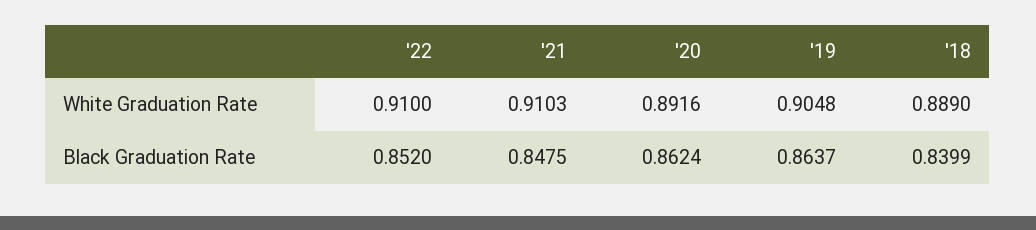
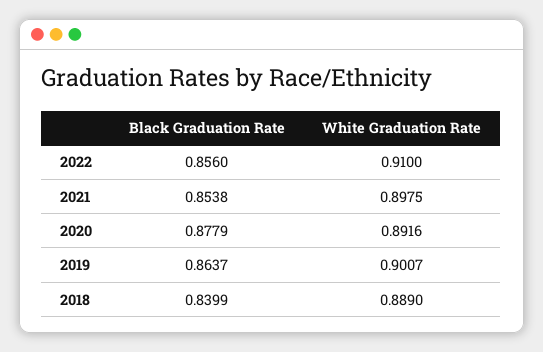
  {
    "'22": {
      "White Graduation Rate": 0.91,
-     "Black Graduation Rate": 0.852
+     "Black Graduation Rate": 0.856
    },
    "'21": {
-     "White Graduation Rate": 0.9103,
+     "White Graduation Rate": 0.8975,
-     "Black Graduation Rate": 0.8475
+     "Black Graduation Rate": 0.8538
    },
    "'20": {
      "White Graduation Rate": 0.8916,
-     "Black Graduation Rate": 0.8624
+     "Black Graduation Rate": 0.8779
    },
    "'19": {
-     "White Graduation Rate": 0.9048,
+     "White Graduation Rate": 0.9007,
      "Black Graduation Rate": 0.8637
    },
    "'18": {
      "White Graduation Rate": 0.889,
      "Black Graduation Rate": 0.8399
    }
  }

